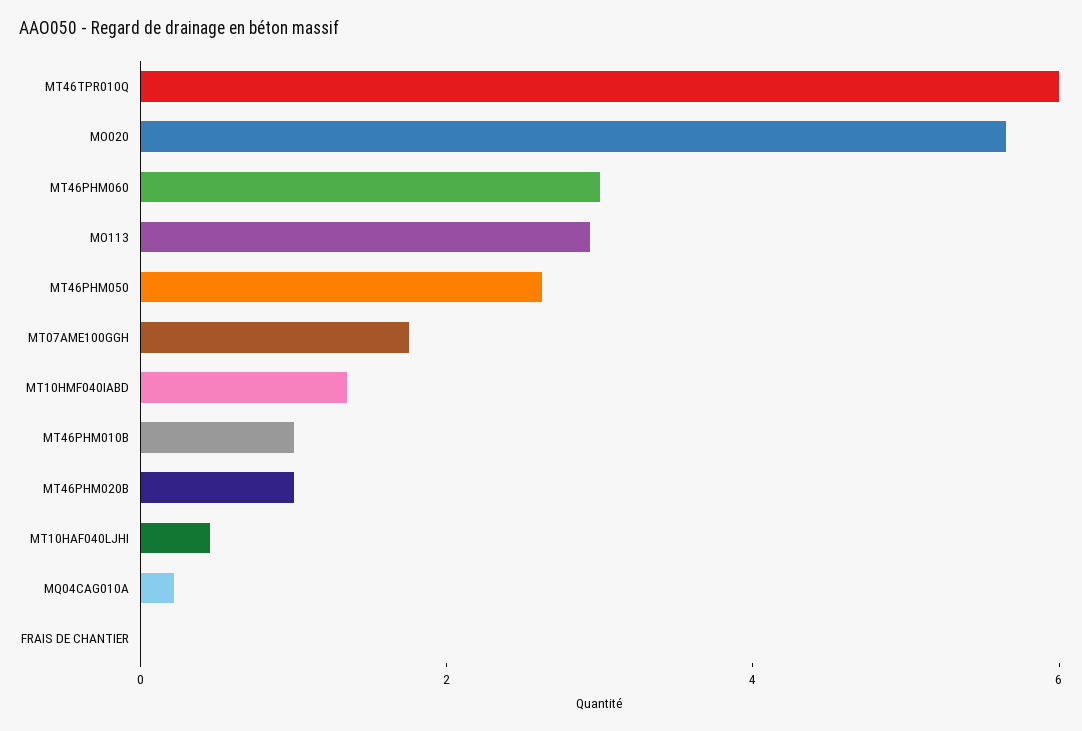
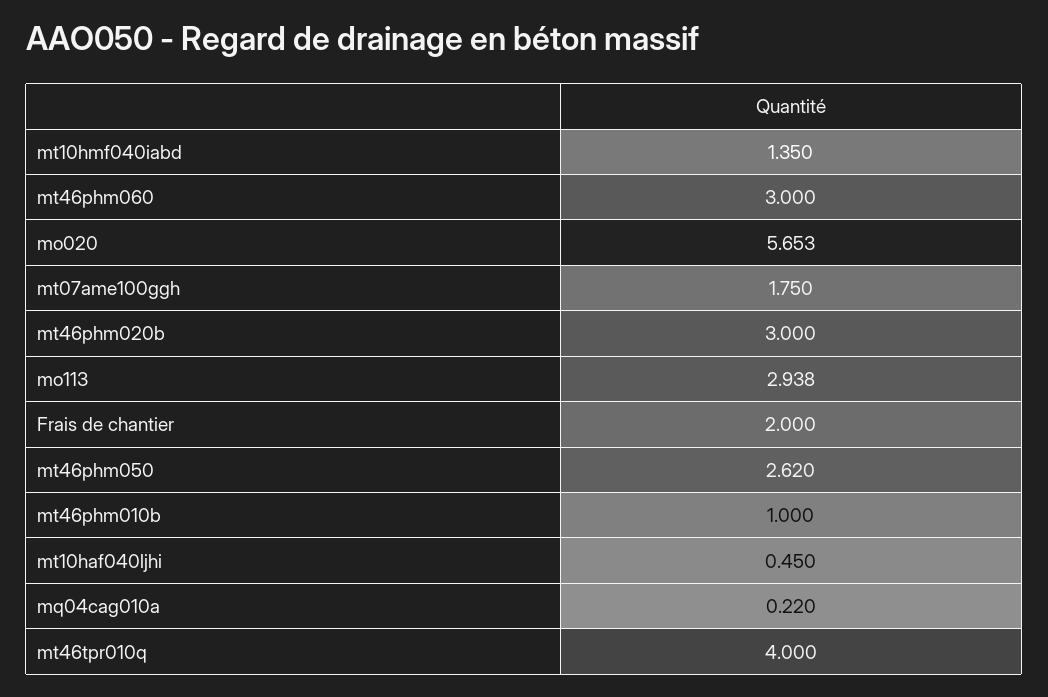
  {
-   "MT46TPR010Q": 6,
+   "MT46TPR010Q": 4,
    "MO020": 5.653,
    "MT46PHM060": 3,
    "MO113": 2.938,
    "MT46PHM050": 2.62,
    "MT07AME100GGH": 1.75,
    "MT10HMF040IABD": 1.35,
    "MT46PHM010B": 1,
-   "MT46PHM020B": 1,
+   "MT46PHM020B": 3,
    "MT10HAF040LJHI": 0.45,
    "MQ04CAG010A": 0.22,
-   "FRAIS DE CHANTIER": 0
+   "FRAIS DE CHANTIER": 2
  }

